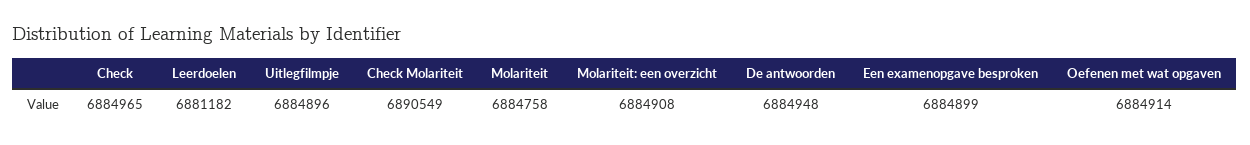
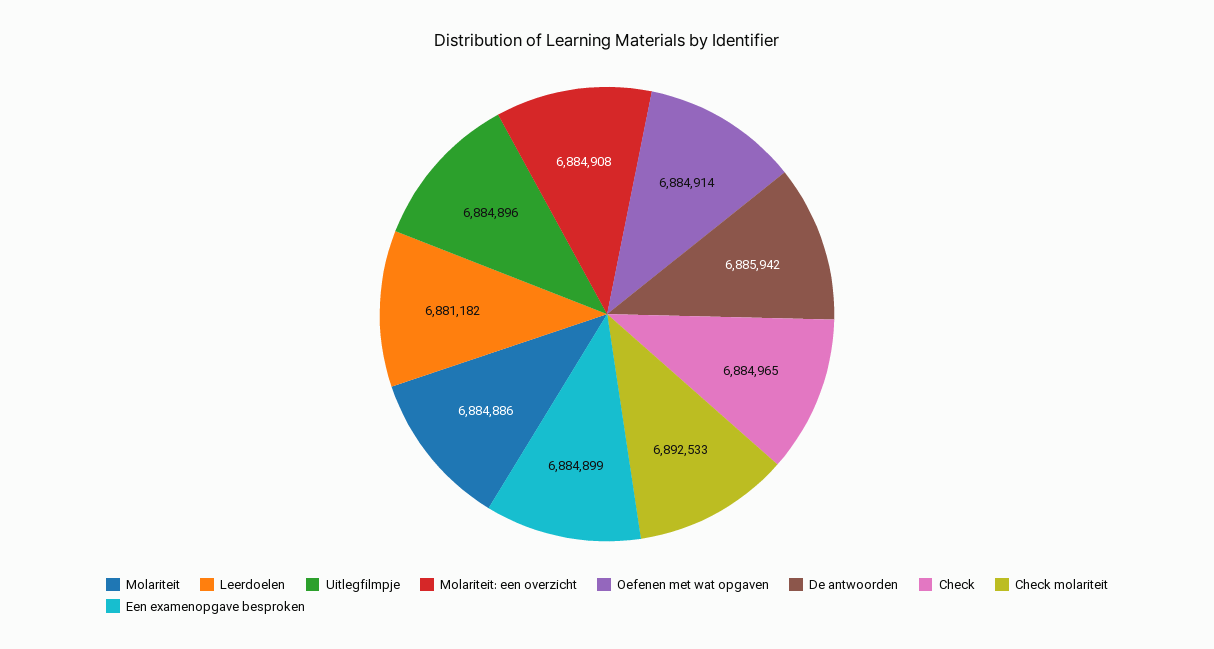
  {
    "Check": 6884965,
    "Leerdoelen": 6881182,
    "Uitlegfilmpje": 6884896,
-   "Check Molariteit": 6890549,
+   "Check Molariteit": 6892533,
-   "Molariteit": 6884758,
+   "Molariteit": 6884886,
    "Molariteit: een overzicht": 6884908,
-   "De antwoorden": 6884948,
+   "De antwoorden": 6885942,
    "Een examenopgave besproken": 6884899,
    "Oefenen met wat opgaven": 6884914
  }

